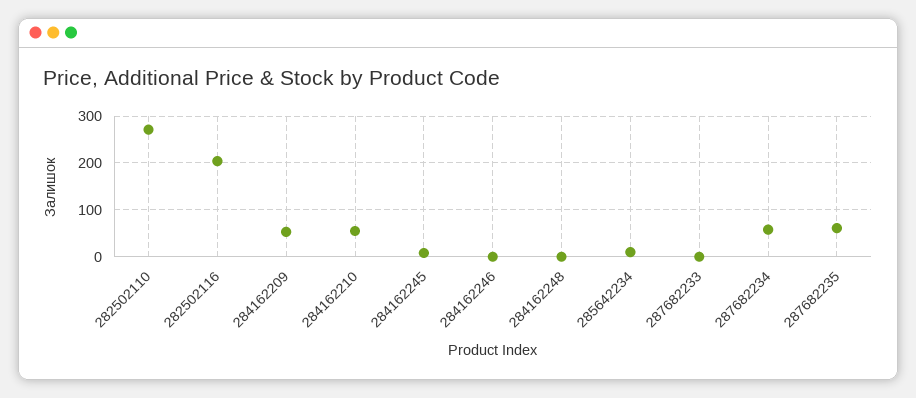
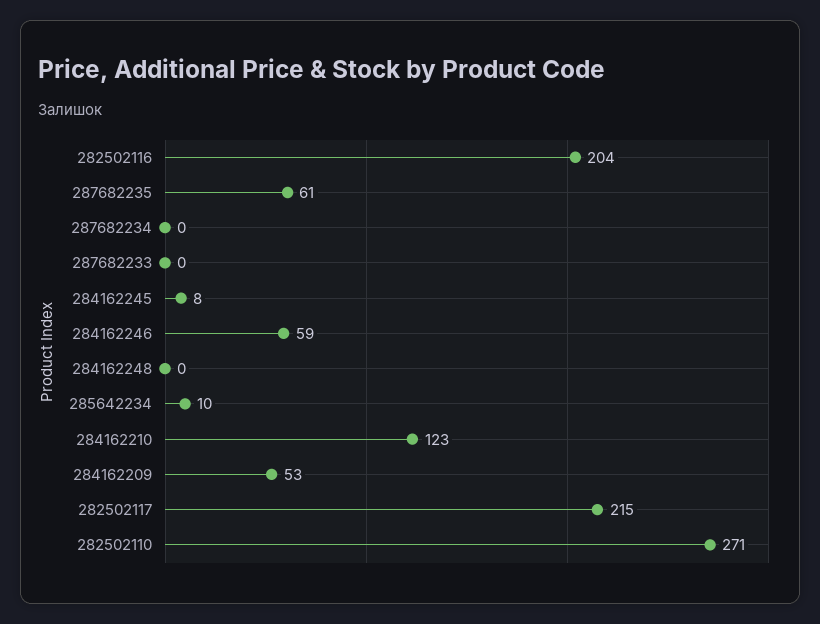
  {
    "282502110": 271,
    "282502116": 204,
    "284162209": 53,
-   "284162210": 60,
+   "284162210": 123,
    "284162245": 8,
-   "284162246": 0,
+   "284162246": 59,
    "284162248": 0,
    "285642234": 10,
    "287682233": 0,
-   "287682234": 60,
+   "287682234": 0,
-   "287682235": 61
+   "287682235": 61,
+   "282502117": 215
  }

